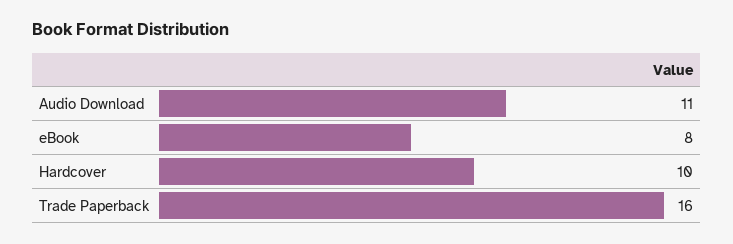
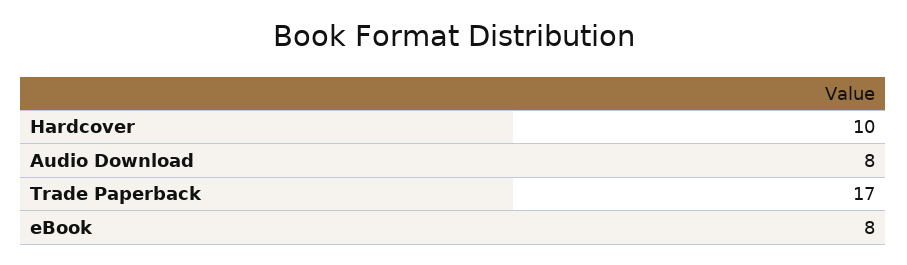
  {
-   "Audio Download": 11,
+   "Audio Download": 8,
    "eBook": 8,
    "Hardcover": 10,
-   "Trade Paperback": 16
+   "Trade Paperback": 17
  }

